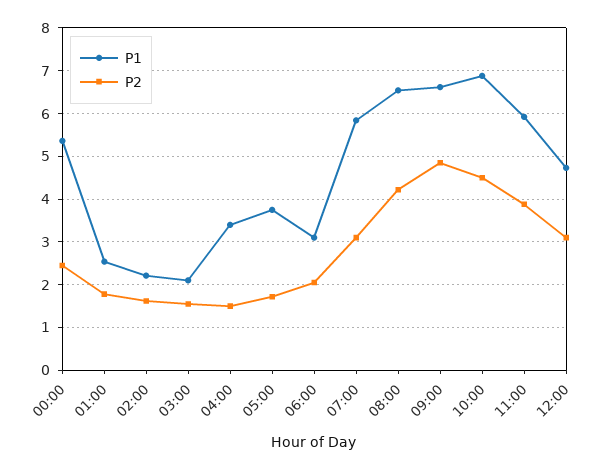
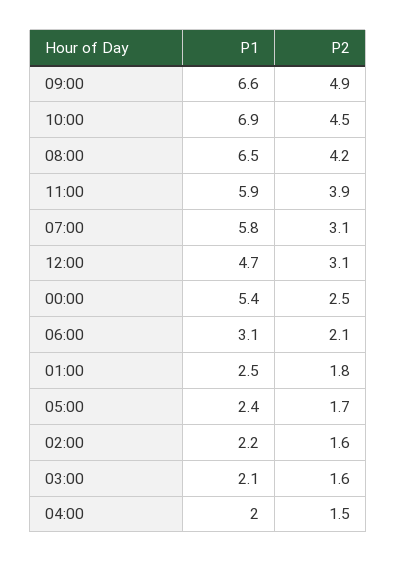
  {
    "P1": {
      "00:00": 5.4,
      "01:00": 2.5,
      "02:00": 2.2,
      "03:00": 2.1,
-     "04:00": 3.4,
+     "04:00": 2,
-     "05:00": 3.8,
+     "05:00": 2.4,
      "06:00": 3.1,
      "07:00": 5.8,
      "08:00": 6.5,
      "09:00": 6.6,
      "10:00": 6.9,
      "11:00": 5.9,
      "12:00": 4.7
    },
    "P2": {
      "00:00": 2.5,
      "01:00": 1.8,
      "02:00": 1.6,
      "03:00": 1.6,
      "04:00": 1.5,
      "05:00": 1.7,
      "06:00": 2.1,
      "07:00": 3.1,
      "08:00": 4.2,
      "09:00": 4.9,
      "10:00": 4.5,
      "11:00": 3.9,
      "12:00": 3.1
    }
  }

